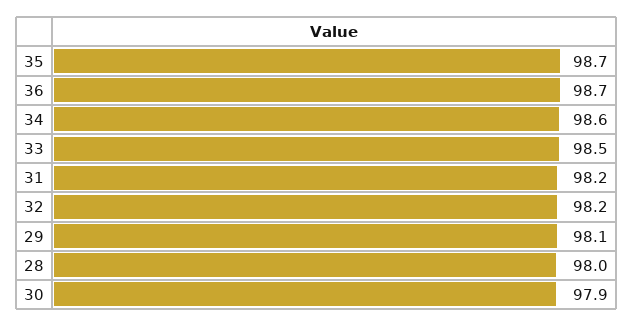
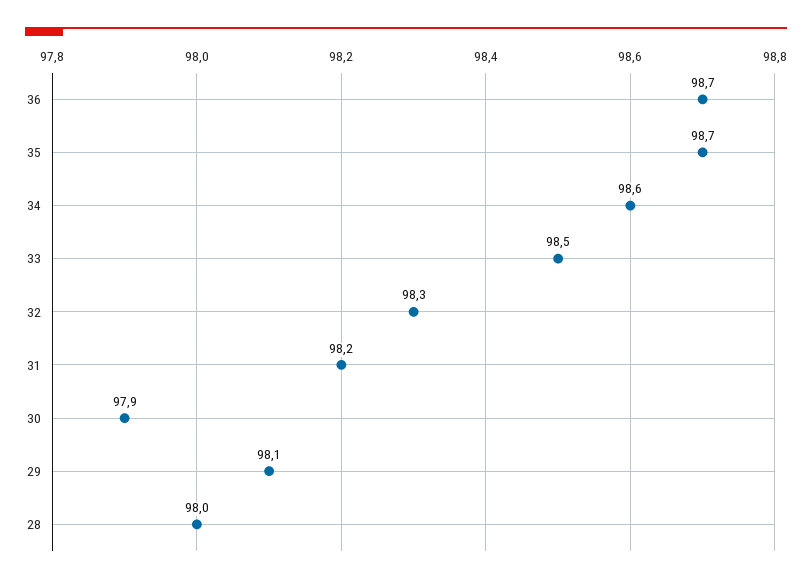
  {
    "35": 98.7,
    "36": 98.7,
    "34": 98.6,
    "33": 98.5,
    "31": 98.2,
-   "32": 98.2,
+   "32": 98.3,
    "29": 98.1,
    "28": 98,
    "30": 97.9
  }

